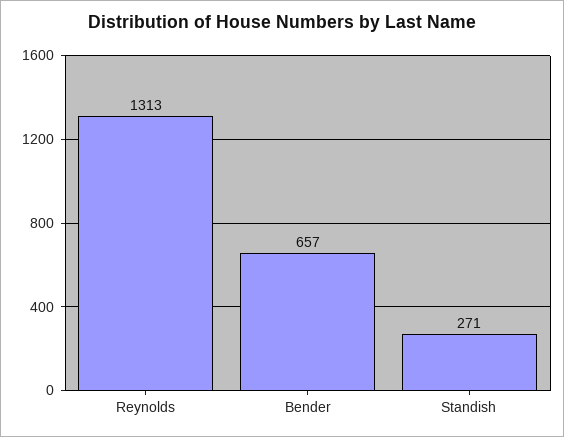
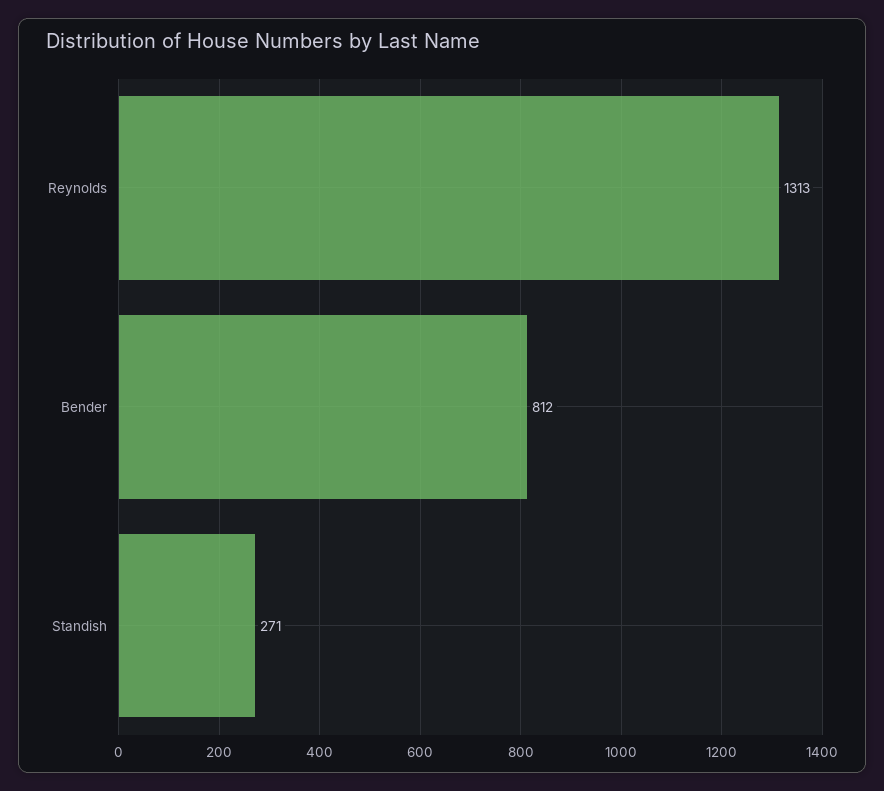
  {
    "Reynolds": 1313,
-   "Bender": 657,
+   "Bender": 812,
    "Standish": 271
  }

